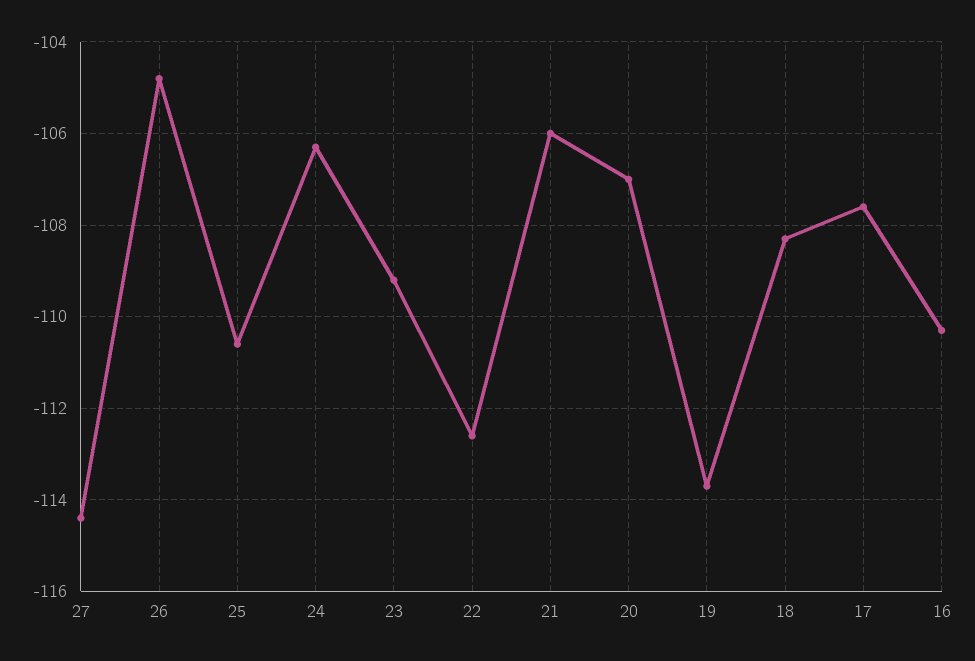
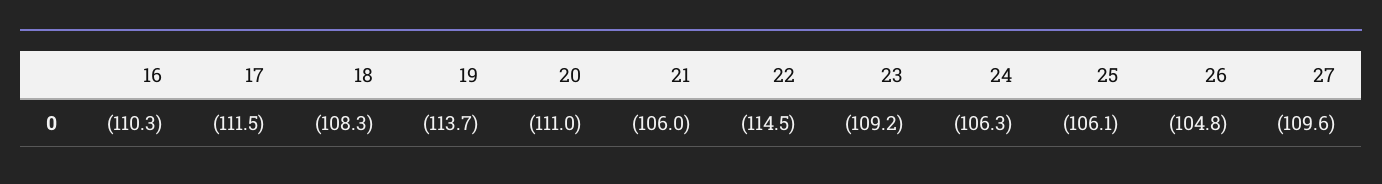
  {
-   "27": -114.5,
+   "27": -109.6,
    "26": -104.8,
-   "25": -110.5,
+   "25": -106.1,
    "24": -106.3,
    "23": -109.2,
-   "22": -112.5,
+   "22": -114.5,
    "21": -106,
-   "20": -107,
+   "20": -111,
    "19": -113.7,
    "18": -108.3,
-   "17": -107.5,
+   "17": -111.5,
    "16": -110.3
  }

